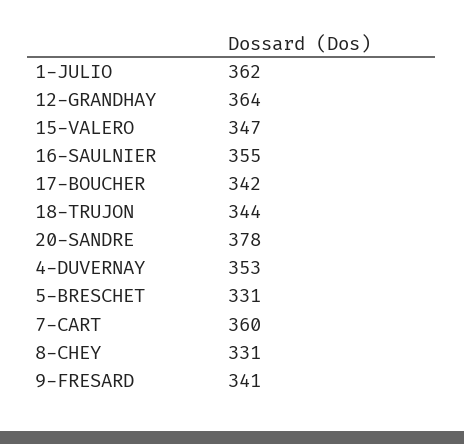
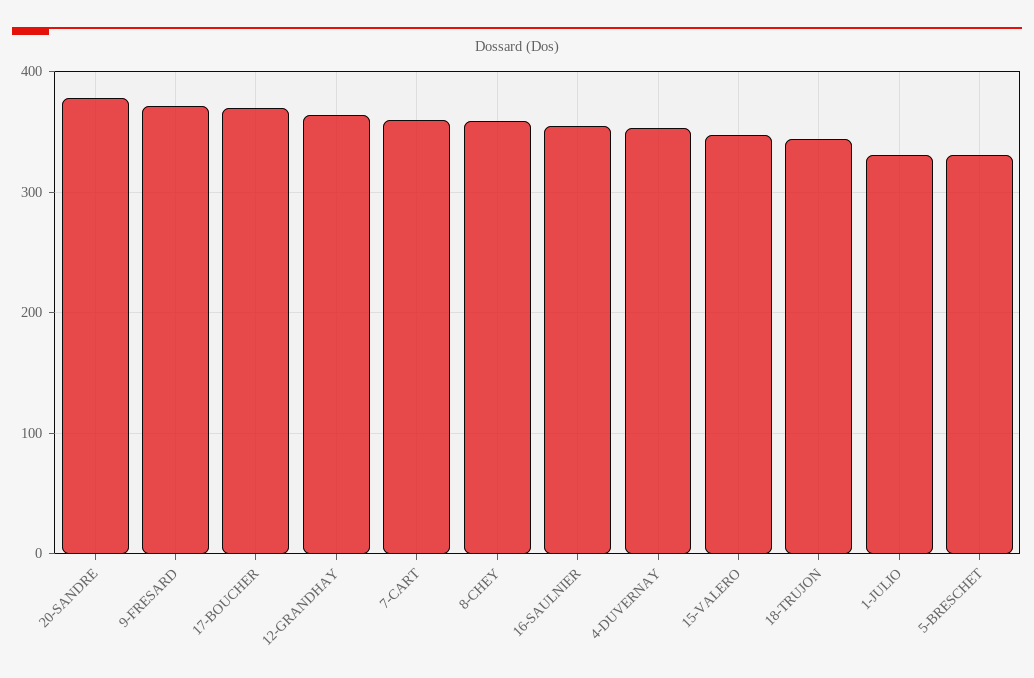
  {
-   "1-JULIO": 362,
+   "1-JULIO": 330,
    "12-GRANDHAY": 364,
    "15-VALERO": 347,
    "16-SAULNIER": 355,
-   "17-BOUCHER": 342,
+   "17-BOUCHER": 370,
    "18-TRUJON": 344,
    "20-SANDRE": 378,
    "4-DUVERNAY": 353,
    "5-BRESCHET": 331,
    "7-CART": 360,
-   "8-CHEY": 331,
+   "8-CHEY": 360,
-   "9-FRESARD": 341
+   "9-FRESARD": 370
  }

